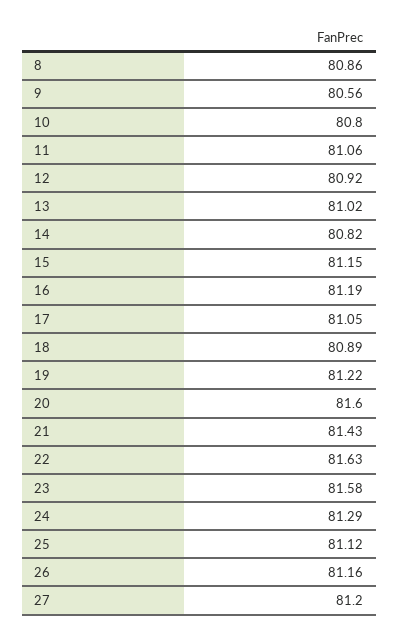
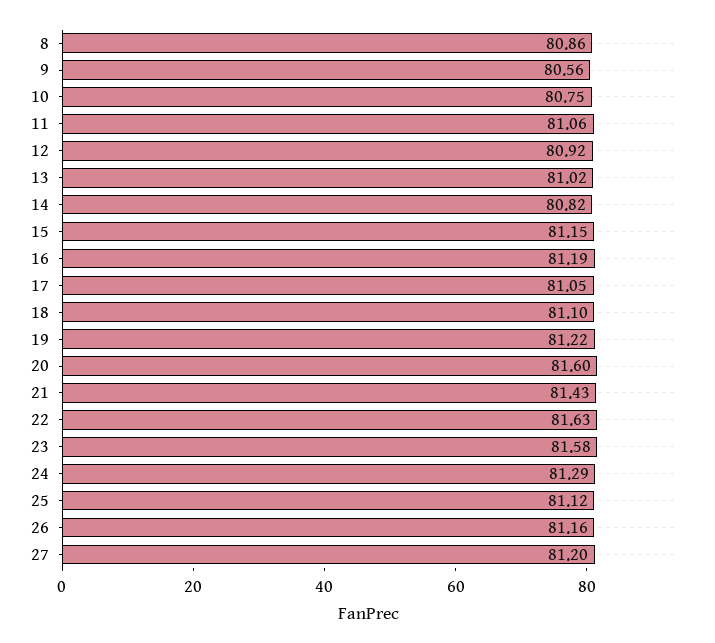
  {
    "8": 80.86,
    "9": 80.56,
-   "10": 80.8,
+   "10": 80.75,
    "11": 81.06,
    "12": 80.92,
    "13": 81.02,
    "14": 80.82,
    "15": 81.15,
    "16": 81.19,
    "17": 81.05,
-   "18": 80.89,
+   "18": 81.1,
    "19": 81.22,
    "20": 81.6,
    "21": 81.43,
    "22": 81.63,
    "23": 81.58,
    "24": 81.29,
    "25": 81.12,
    "26": 81.16,
    "27": 81.2
  }

